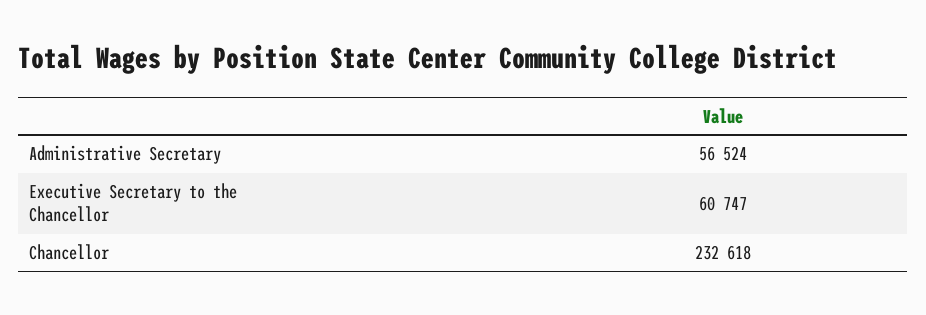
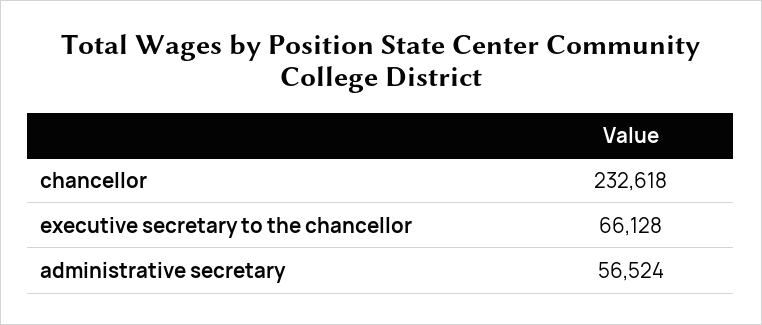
  {
    "Administrative Secretary": 56524,
-   "Executive Secretary to the Chancellor": 60747,
+   "Executive Secretary to the Chancellor": 66128,
    "Chancellor": 232618
  }

